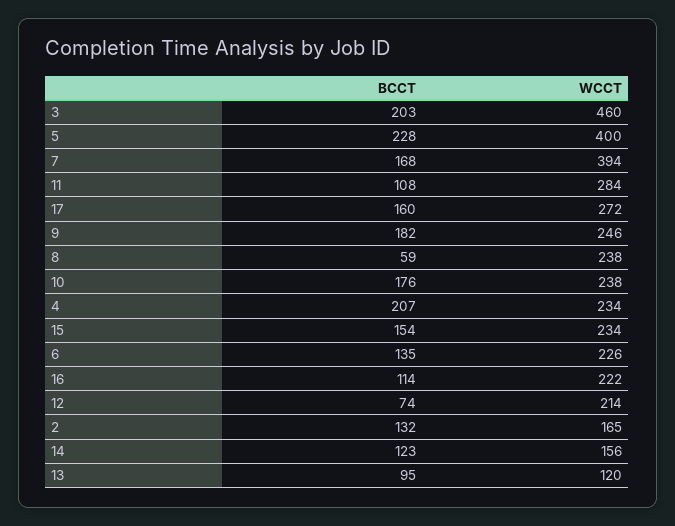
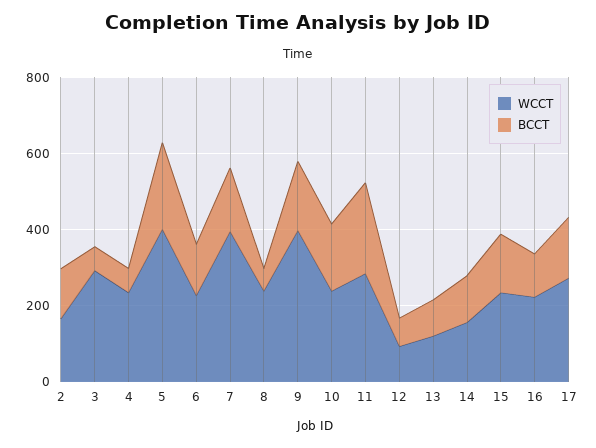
  {
    "BCCT": {
-     "3": 203,
+     "3": 50,
      "5": 228,
      "7": 168,
-     "11": 108,
+     "11": 250,
      "17": 160,
      "9": 182,
      "8": 59,
      "10": 176,
-     "4": 207,
+     "4": 50,
      "15": 154,
      "6": 135,
      "16": 114,
      "12": 74,
      "2": 132,
      "14": 123,
      "13": 95
    },
    "WCCT": {
-     "3": 460,
+     "3": 300,
      "5": 400,
      "7": 394,
      "11": 284,
      "17": 272,
-     "9": 246,
+     "9": 400,
      "8": 238,
      "10": 238,
      "4": 234,
      "15": 234,
      "6": 226,
      "16": 222,
-     "12": 214,
+     "12": 100,
      "2": 165,
      "14": 156,
      "13": 120
    }
  }

